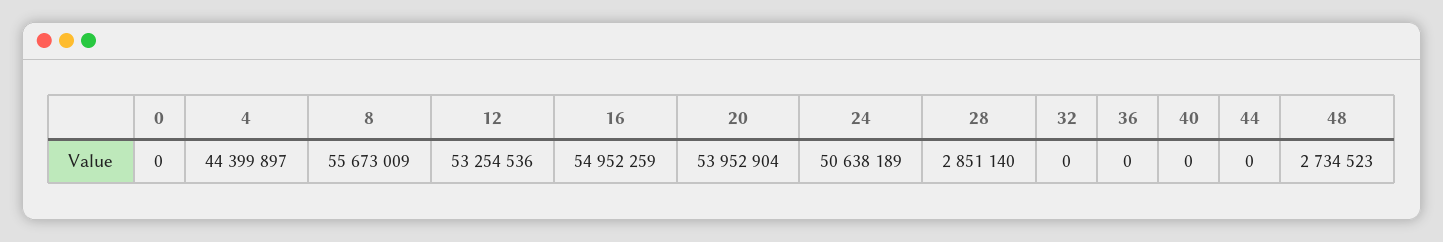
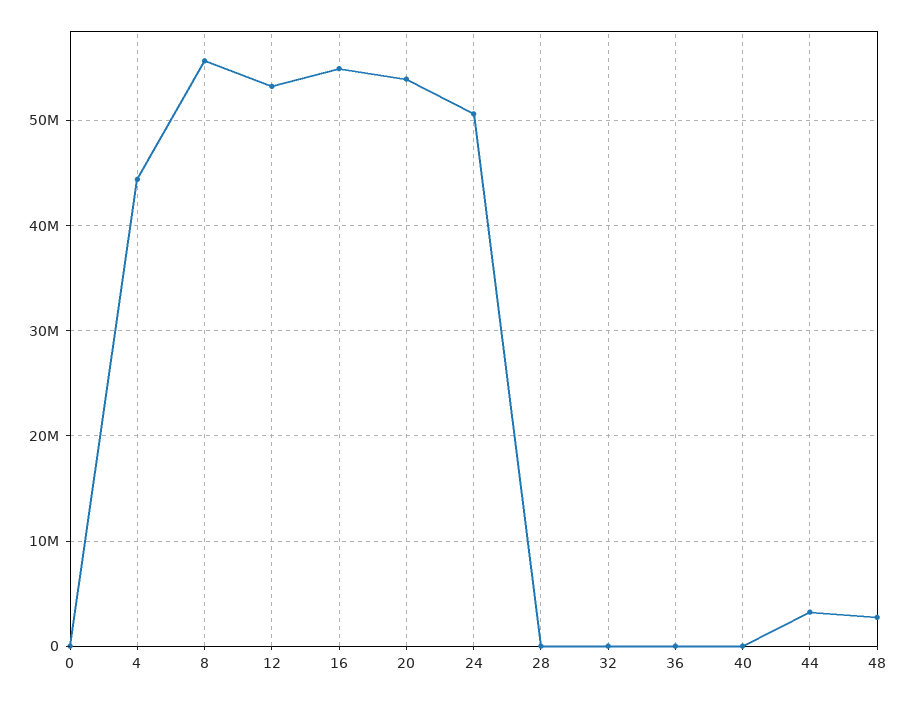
  {
    "0": 0,
    "4": 44399897,
    "8": 55673009,
    "12": 53254536,
    "16": 54952259,
    "20": 53952904,
    "24": 50638189,
-   "28": 2851140,
+   "28": 0,
    "32": 0,
    "36": 0,
    "40": 0,
-   "44": 0,
+   "44": 3000000,
    "48": 2734523
  }

